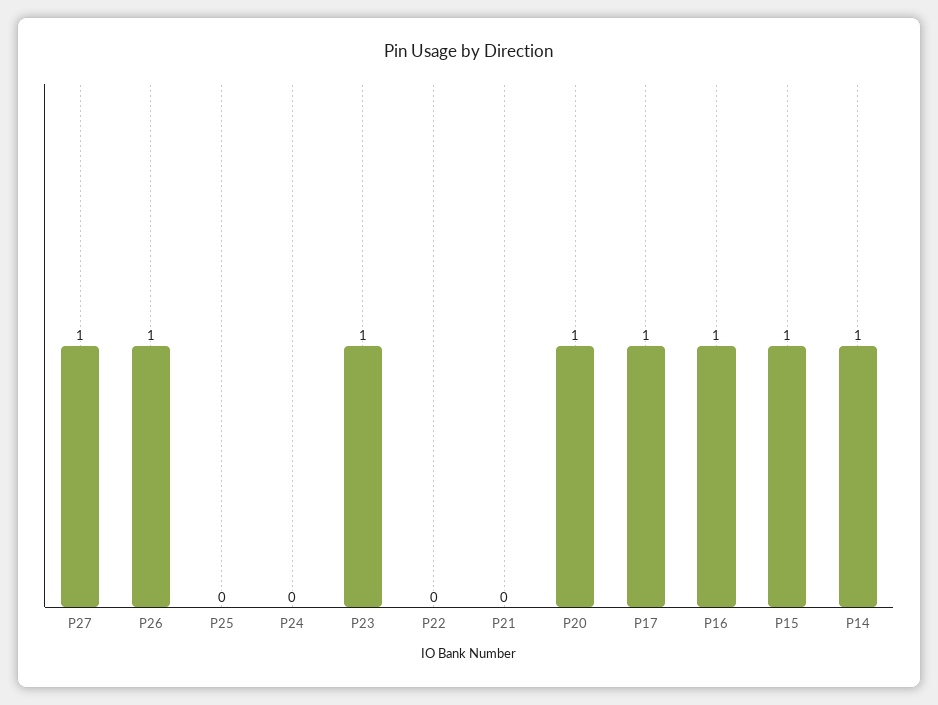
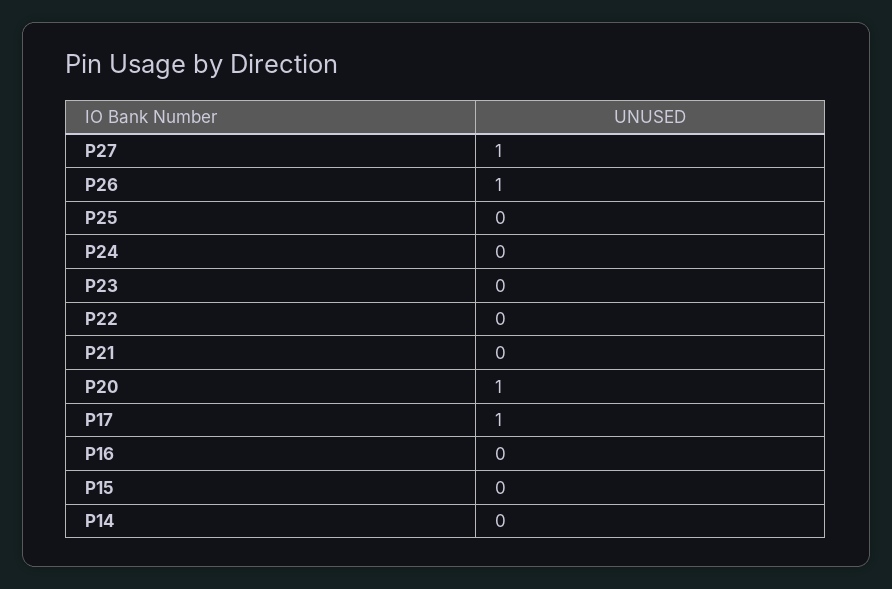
  {
    "P27": 1,
    "P26": 1,
    "P25": 0,
    "P24": 0,
-   "P23": 1,
+   "P23": 0,
    "P22": 0,
    "P21": 0,
    "P20": 1,
    "P17": 1,
-   "P16": 1,
+   "P16": 0,
-   "P15": 1,
+   "P15": 0,
-   "P14": 1
+   "P14": 0
  }

